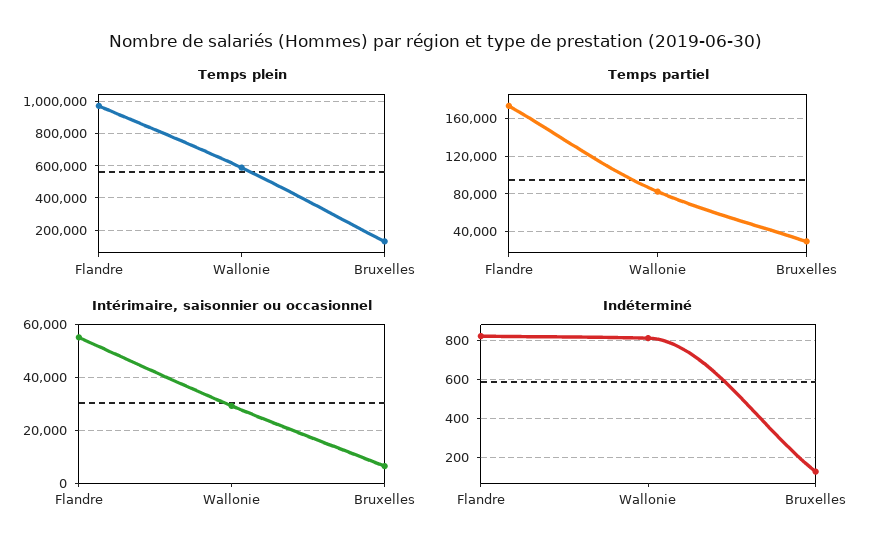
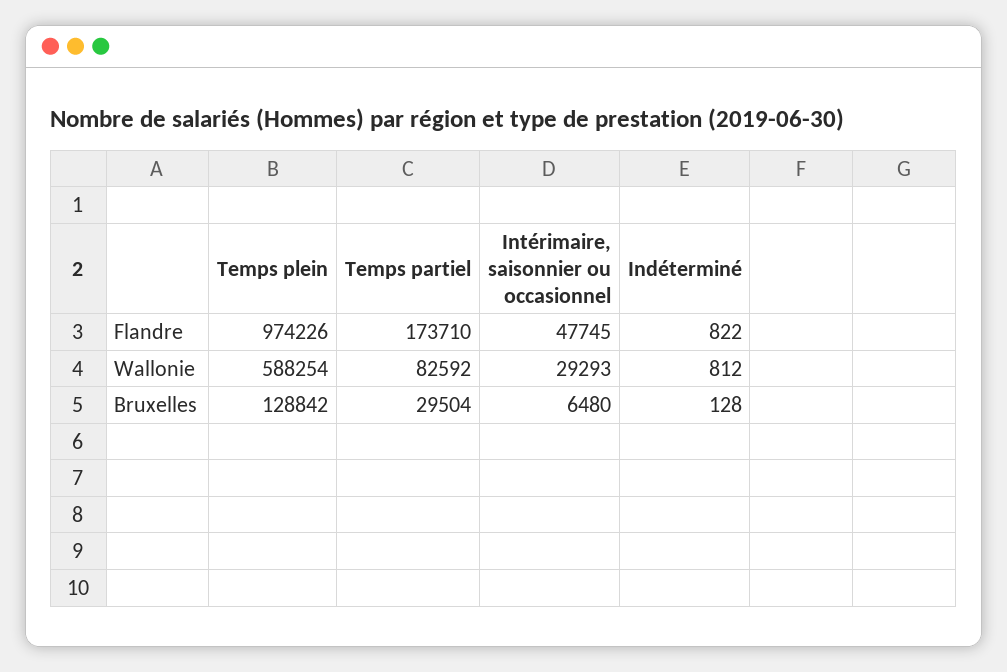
  {
    "Temps plein": {
      "Flandre": 974226,
      "Wallonie": 588254,
      "Bruxelles": 128842
    },
    "Temps partiel": {
      "Flandre": 173710,
      "Wallonie": 82592,
      "Bruxelles": 29504
    },
    "Intérimaire, saisonnier ou occasionnel": {
-     "Flandre": 55000,
+     "Flandre": 47745,
      "Wallonie": 29293,
      "Bruxelles": 6480
    },
    "Indéterminé": {
      "Flandre": 822,
      "Wallonie": 812,
      "Bruxelles": 128
    }
  }

